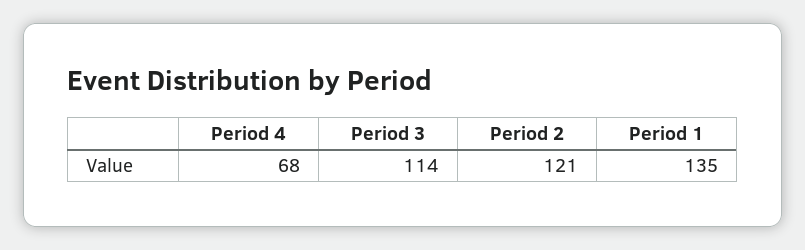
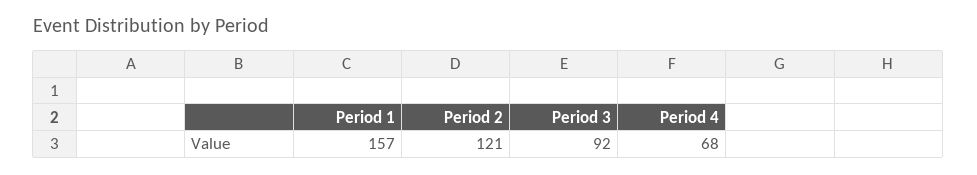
  {
    "Period 4": 68,
-   "Period 3": 114,
+   "Period 3": 92,
    "Period 2": 121,
-   "Period 1": 135
+   "Period 1": 157
  }

